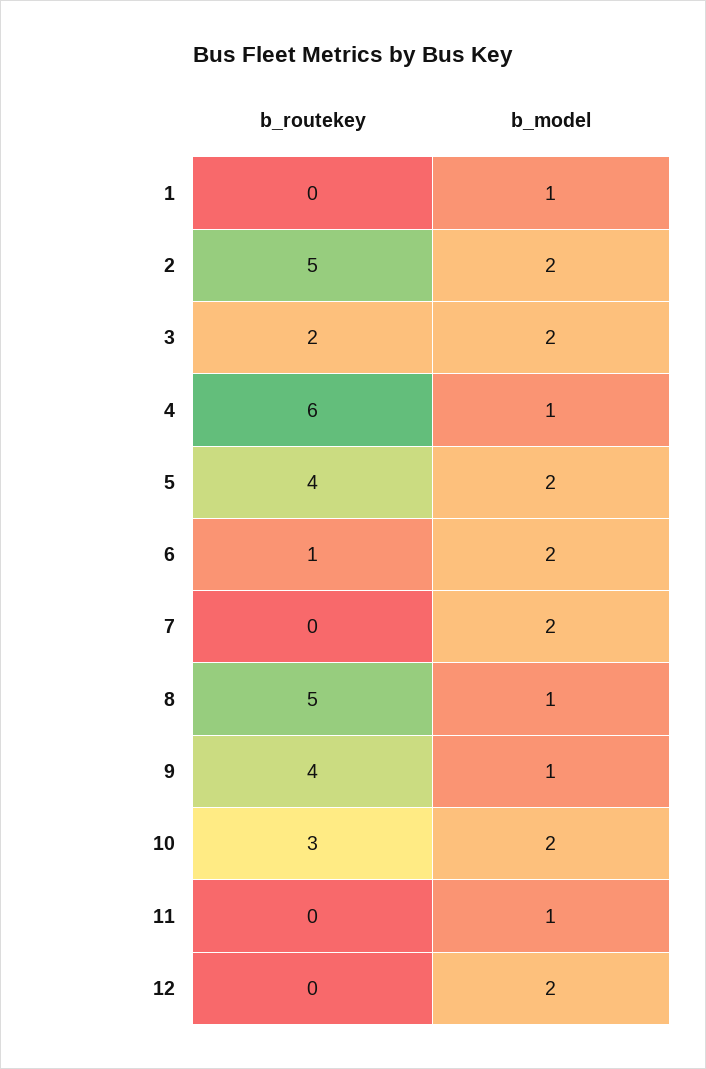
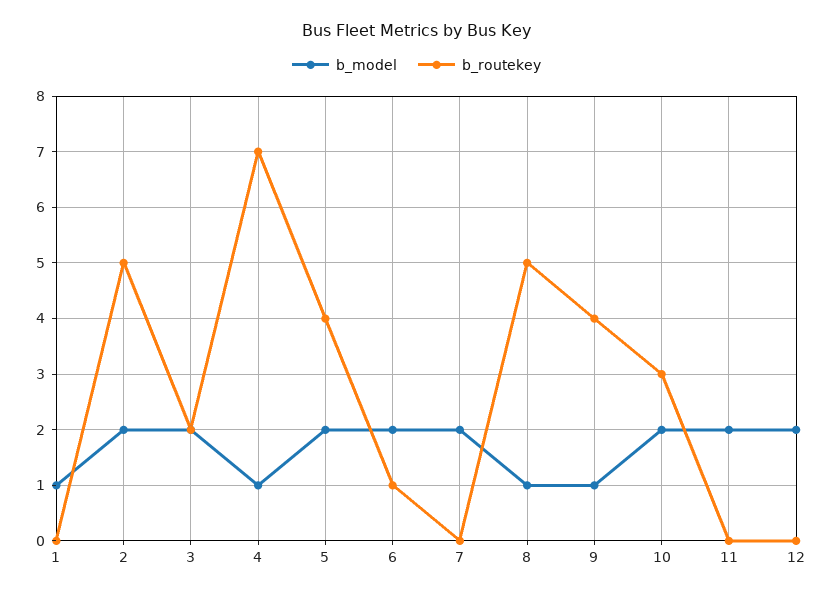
  {
    "b_routekey": {
      "1": 0,
      "2": 5,
      "3": 2,
-     "4": 6,
+     "4": 7,
      "5": 4,
      "6": 1,
      "7": 0,
      "8": 5,
      "9": 4,
      "10": 3,
      "11": 0,
      "12": 0
    },
    "b_model": {
      "1": 1,
      "2": 2,
      "3": 2,
      "4": 1,
      "5": 2,
      "6": 2,
      "7": 2,
      "8": 1,
      "9": 1,
      "10": 2,
-     "11": 1,
+     "11": 2,
      "12": 2
    }
  }

